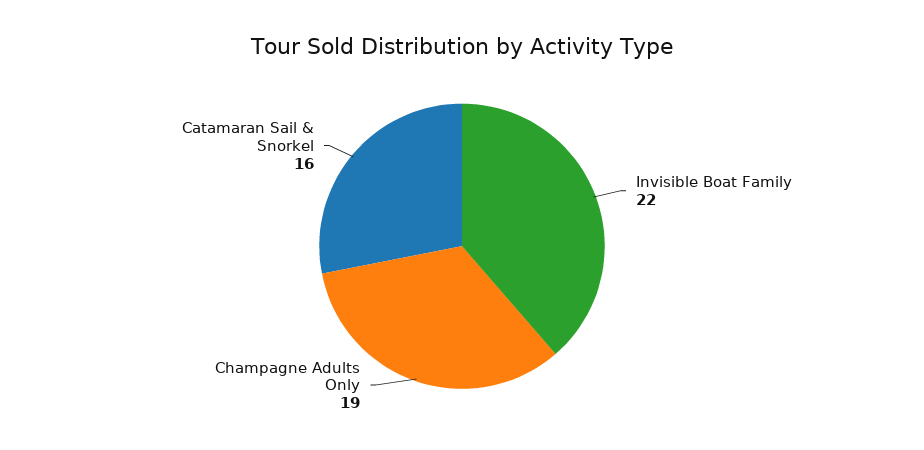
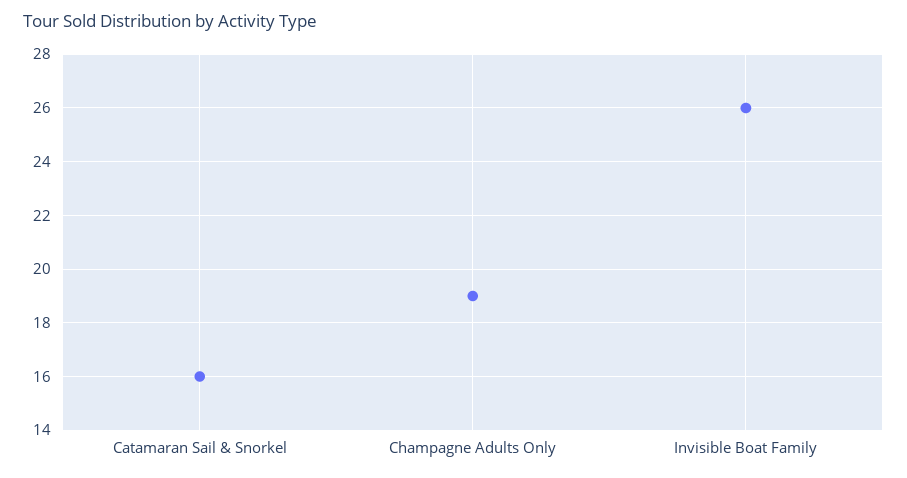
  {
-   "Invisible Boat Family": 22,
+   "Invisible Boat Family": 26,
    "Champagne Adults Only": 19,
    "Catamaran Sail & Snorkel": 16
  }

